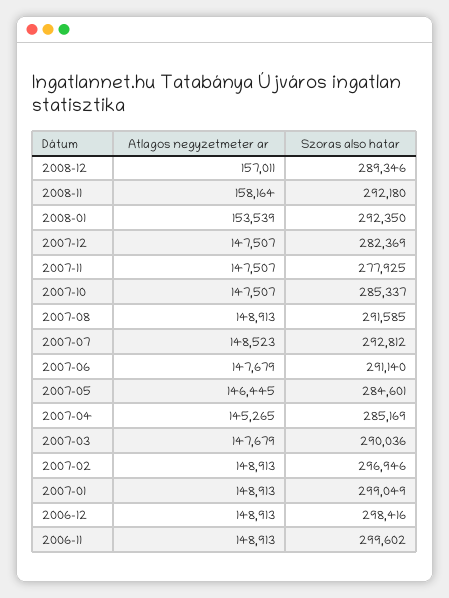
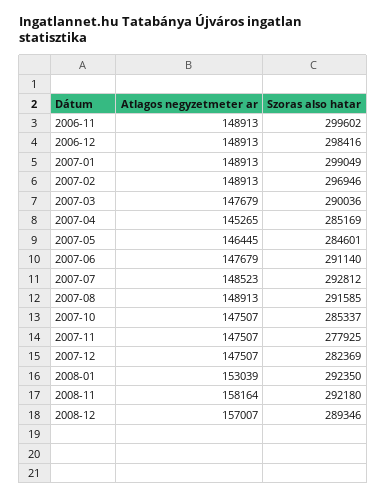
  {
    "Atlagos negyzetmeter ar": {
-     "2008-12": 157011,
+     "2008-12": 157007,
      "2008-11": 158164,
-     "2008-01": 153539,
+     "2008-01": 153039,
      "2007-12": 147507,
      "2007-11": 147507,
      "2007-10": 147507,
      "2007-08": 148913,
      "2007-07": 148523,
      "2007-06": 147679,
      "2007-05": 146445,
      "2007-04": 145265,
      "2007-03": 147679,
      "2007-02": 148913,
      "2007-01": 148913,
      "2006-12": 148913,
      "2006-11": 148913
    },
    "Szoras also hatar": {
      "2008-12": 289346,
      "2008-11": 292180,
      "2008-01": 292350,
      "2007-12": 282369,
      "2007-11": 277925,
      "2007-10": 285337,
      "2007-08": 291585,
      "2007-07": 292812,
      "2007-06": 291140,
      "2007-05": 284601,
      "2007-04": 285169,
      "2007-03": 290036,
      "2007-02": 296946,
      "2007-01": 299049,
      "2006-12": 298416,
      "2006-11": 299602
    }
  }

